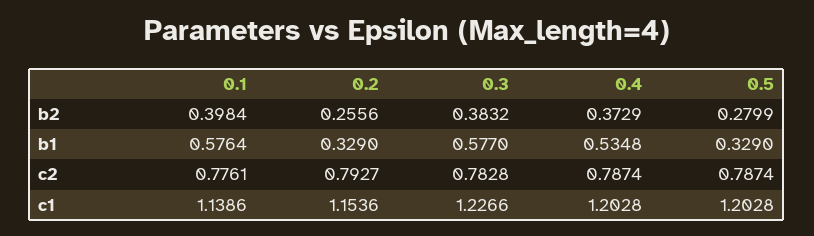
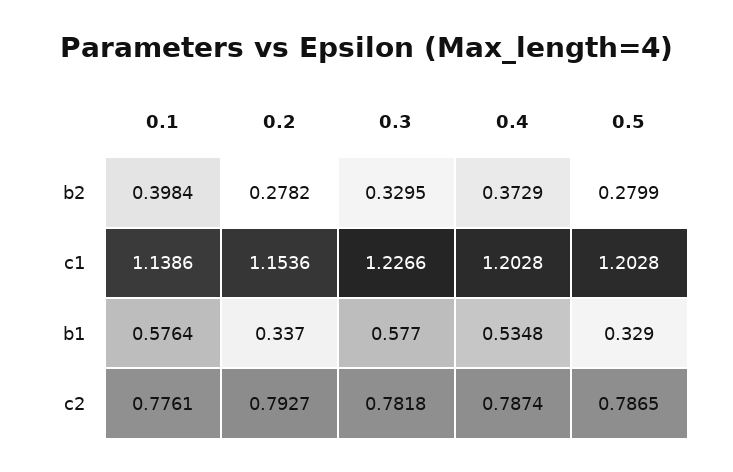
  {
    "0.1": {
      "b2": 0.3984,
      "b1": 0.5764,
      "c2": 0.7761,
      "c1": 1.1386
    },
    "0.2": {
-     "b2": 0.2556,
+     "b2": 0.2782,
-     "b1": 0.329,
+     "b1": 0.337,
      "c2": 0.7927,
      "c1": 1.1536
    },
    "0.3": {
-     "b2": 0.3832,
+     "b2": 0.3295,
      "b1": 0.577,
-     "c2": 0.7828,
+     "c2": 0.7818,
      "c1": 1.2266
    },
    "0.4": {
      "b2": 0.3729,
      "b1": 0.5348,
      "c2": 0.7874,
      "c1": 1.2028
    },
    "0.5": {
      "b2": 0.2799,
      "b1": 0.329,
-     "c2": 0.7874,
+     "c2": 0.7865,
      "c1": 1.2028
    }
  }

